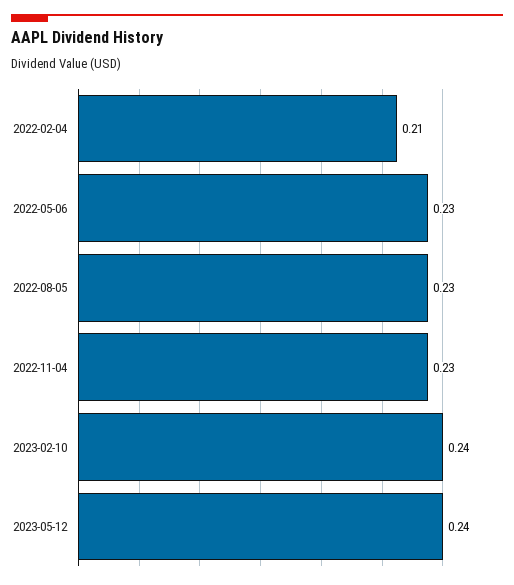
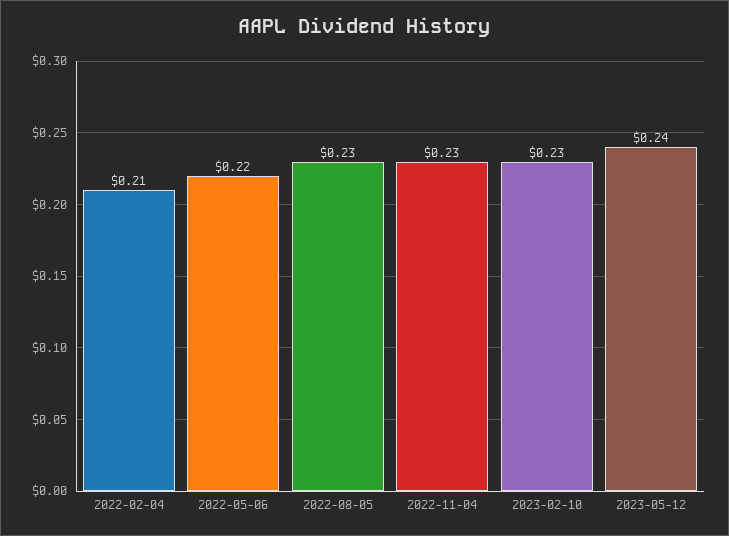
  {
    "2022-02-04": 0.21,
-   "2022-05-06": 0.23,
+   "2022-05-06": 0.22,
    "2022-08-05": 0.23,
    "2022-11-04": 0.23,
-   "2023-02-10": 0.24,
+   "2023-02-10": 0.23,
    "2023-05-12": 0.24
  }

